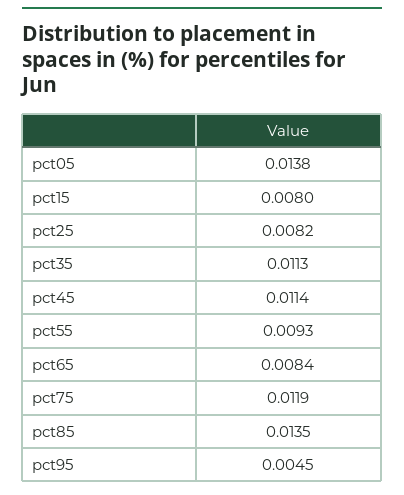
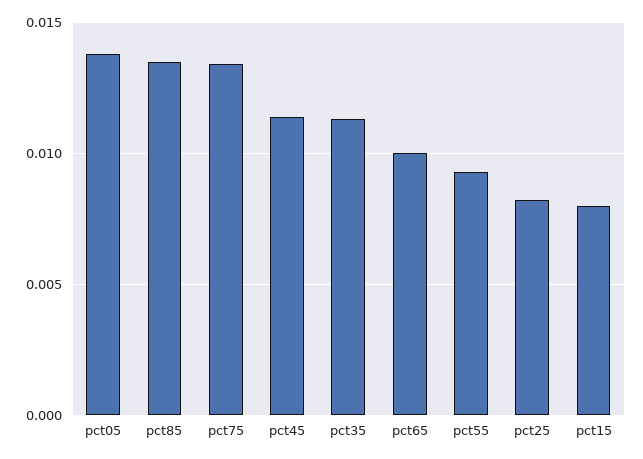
  {
    "pct05": 0.0138,
    "pct15": 0.008,
    "pct25": 0.0082,
    "pct35": 0.0113,
    "pct45": 0.0114,
    "pct55": 0.0093,
-   "pct65": 0.0084,
+   "pct65": 0.01,
-   "pct75": 0.0119,
+   "pct75": 0.0135,
-   "pct85": 0.0135,
+   "pct85": 0.0135
-   "pct95": 0.0045
  }

